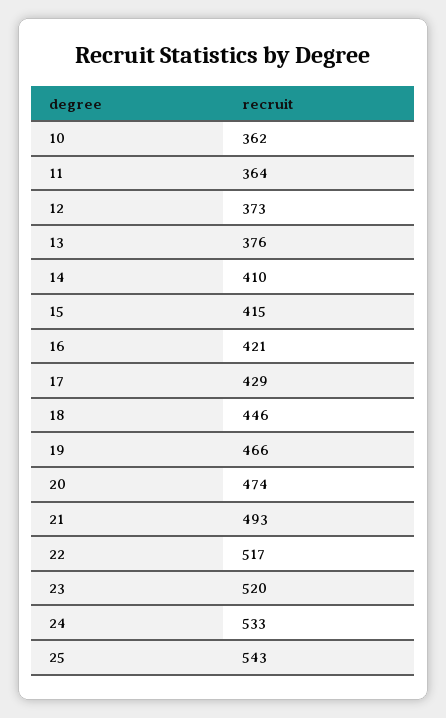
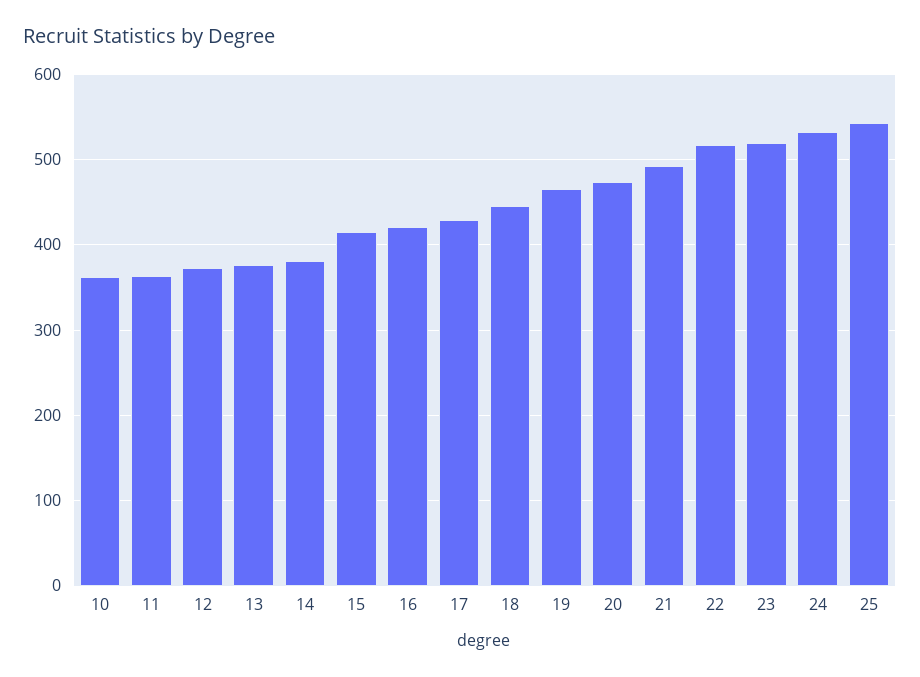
  {
    "10": 362,
    "11": 364,
    "12": 373,
    "13": 376,
-   "14": 410,
+   "14": 380,
    "15": 415,
    "16": 421,
    "17": 429,
    "18": 446,
    "19": 466,
    "20": 474,
    "21": 493,
    "22": 517,
    "23": 520,
    "24": 533,
    "25": 543
  }

